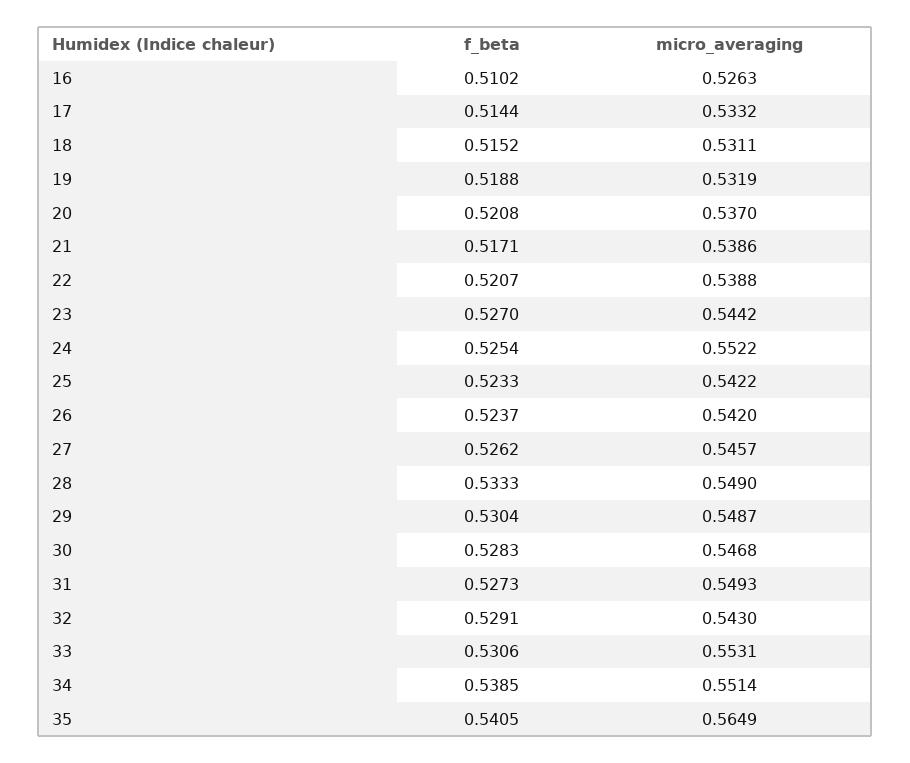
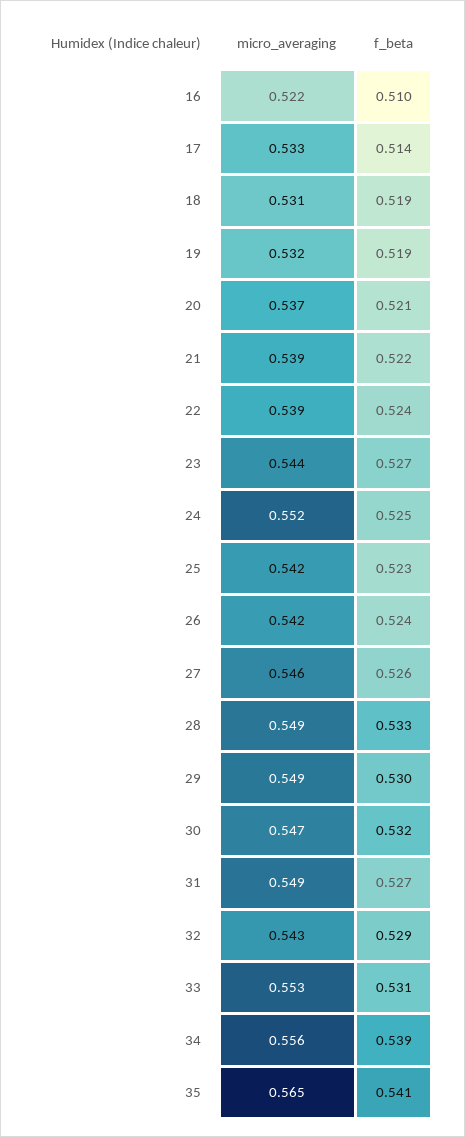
  {
    "f_beta": {
      "16": 0.5102,
      "17": 0.5144,
-     "18": 0.5152,
+     "18": 0.519,
      "19": 0.5188,
      "20": 0.5208,
-     "21": 0.5171,
+     "21": 0.522,
-     "22": 0.5207,
+     "22": 0.524,
      "23": 0.527,
      "24": 0.5254,
      "25": 0.5233,
      "26": 0.5237,
      "27": 0.5262,
      "28": 0.5333,
      "29": 0.5304,
-     "30": 0.5283,
+     "30": 0.532,
      "31": 0.5273,
      "32": 0.5291,
      "33": 0.5306,
      "34": 0.5385,
      "35": 0.5405
    },
    "micro_averaging": {
-     "16": 0.5263,
+     "16": 0.522,
      "17": 0.5332,
      "18": 0.5311,
      "19": 0.5319,
      "20": 0.537,
      "21": 0.5386,
      "22": 0.5388,
      "23": 0.5442,
      "24": 0.5522,
      "25": 0.5422,
      "26": 0.542,
      "27": 0.5457,
      "28": 0.549,
      "29": 0.5487,
      "30": 0.5468,
      "31": 0.5493,
      "32": 0.543,
      "33": 0.5531,
-     "34": 0.5514,
+     "34": 0.556,
      "35": 0.5649
    }
  }

